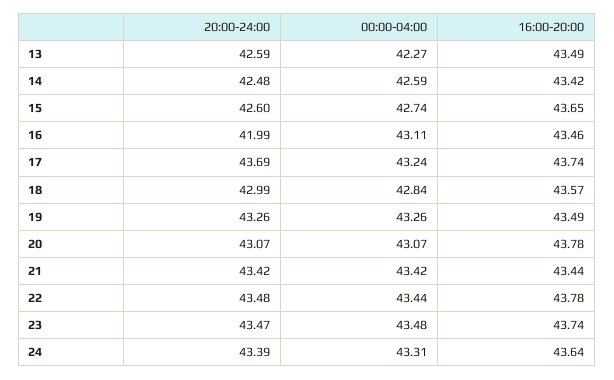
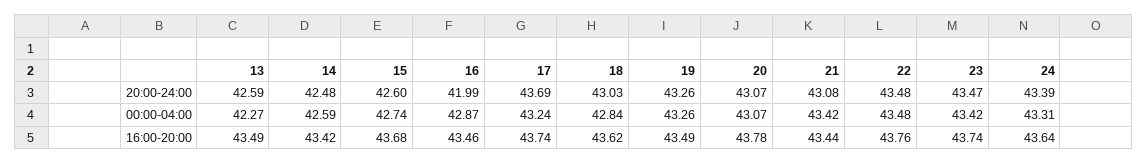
  {
    "20:00-24:00": {
      "13": 42.59,
      "14": 42.48,
      "15": 42.6,
      "16": 41.99,
      "17": 43.69,
-     "18": 42.99,
+     "18": 43.03,
      "19": 43.26,
      "20": 43.07,
-     "21": 43.42,
+     "21": 43.08,
      "22": 43.48,
      "23": 43.47,
      "24": 43.39
    },
    "00:00-04:00": {
      "13": 42.27,
      "14": 42.59,
      "15": 42.74,
-     "16": 43.11,
+     "16": 42.87,
      "17": 43.24,
      "18": 42.84,
      "19": 43.26,
      "20": 43.07,
      "21": 43.42,
-     "22": 43.44,
+     "22": 43.48,
-     "23": 43.48,
+     "23": 43.42,
      "24": 43.31
    },
    "16:00-20:00": {
      "13": 43.49,
      "14": 43.42,
-     "15": 43.65,
+     "15": 43.68,
      "16": 43.46,
      "17": 43.74,
-     "18": 43.57,
+     "18": 43.62,
      "19": 43.49,
      "20": 43.78,
      "21": 43.44,
-     "22": 43.78,
+     "22": 43.76,
      "23": 43.74,
      "24": 43.64
    }
  }

